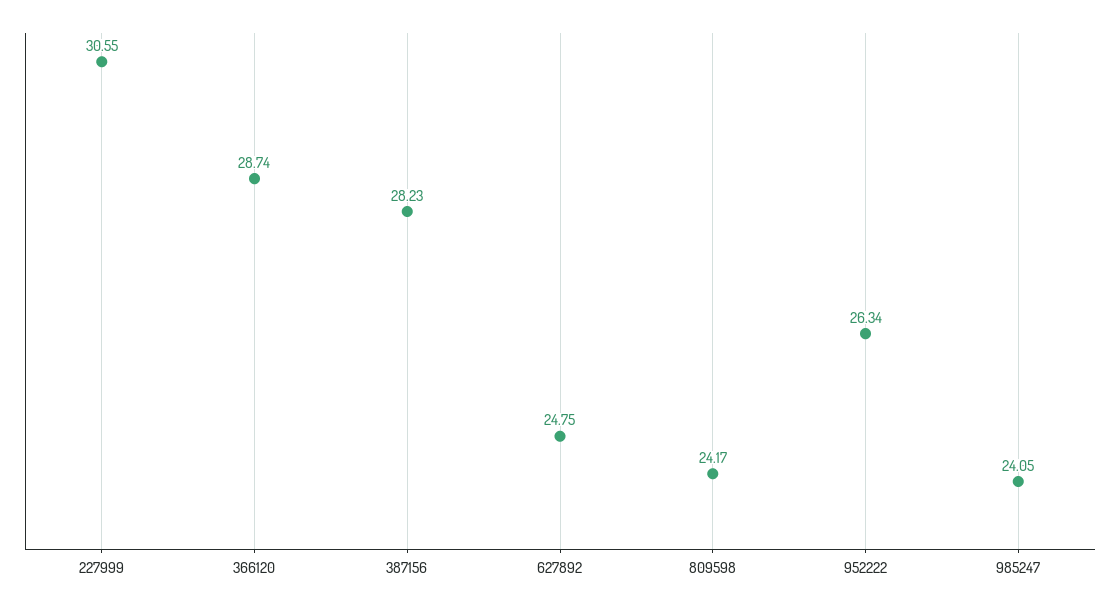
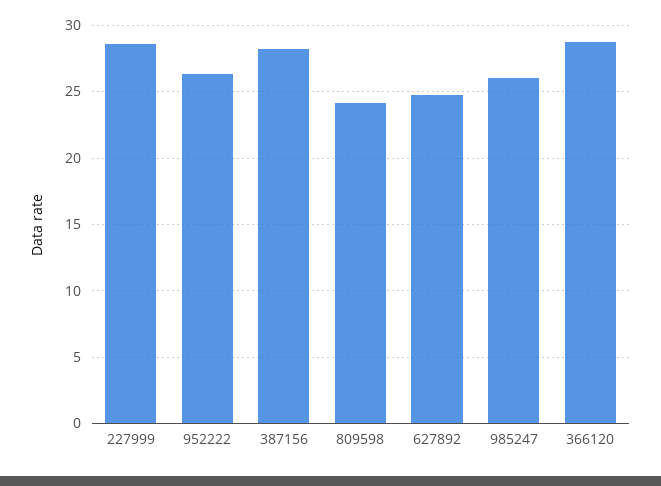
  {
-   "227999": 30.55,
+   "227999": 28.5,
    "366120": 28.74,
    "387156": 28.23,
    "627892": 24.75,
    "809598": 24.17,
    "952222": 26.34,
-   "985247": 24.05
+   "985247": 26
  }

